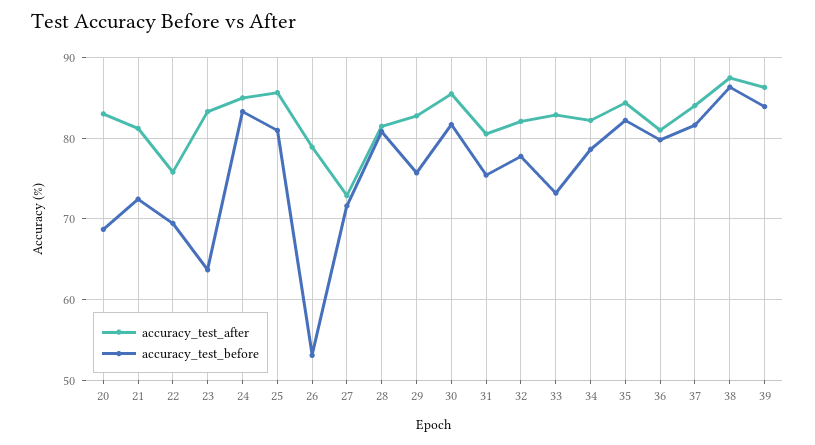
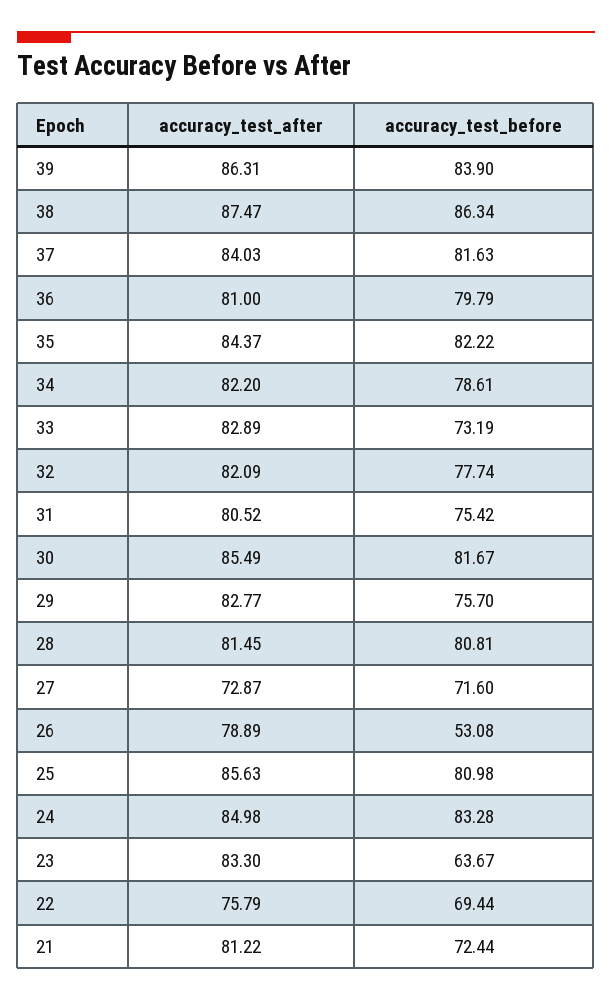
  {
    "accuracy_test_after": {
-     "20": 83,
      "21": 81.22,
      "22": 75.79,
      "23": 83.3,
      "24": 84.98,
      "25": 85.63,
      "26": 78.89,
      "27": 72.87,
      "28": 81.45,
      "29": 82.77,
      "30": 85.49,
      "31": 80.52,
      "32": 82.09,
      "33": 82.89,
      "34": 82.2,
      "35": 84.37,
      "36": 81,
      "37": 84.03,
      "38": 87.47,
      "39": 86.31
    },
    "accuracy_test_before": {
-     "20": 69,
      "21": 72.44,
      "22": 69.44,
      "23": 63.67,
      "24": 83.28,
      "25": 80.98,
      "26": 53.08,
      "27": 71.6,
      "28": 80.81,
      "29": 75.7,
      "30": 81.67,
      "31": 75.42,
      "32": 77.74,
      "33": 73.19,
      "34": 78.61,
      "35": 82.22,
      "36": 79.79,
      "37": 81.63,
      "38": 86.34,
      "39": 83.9
    }
  }

